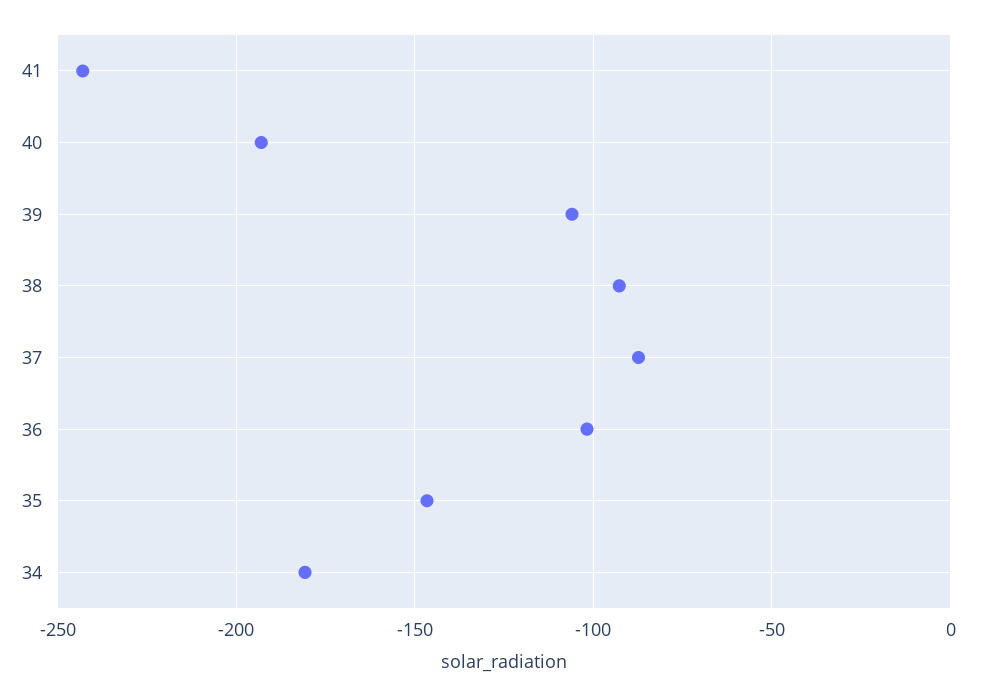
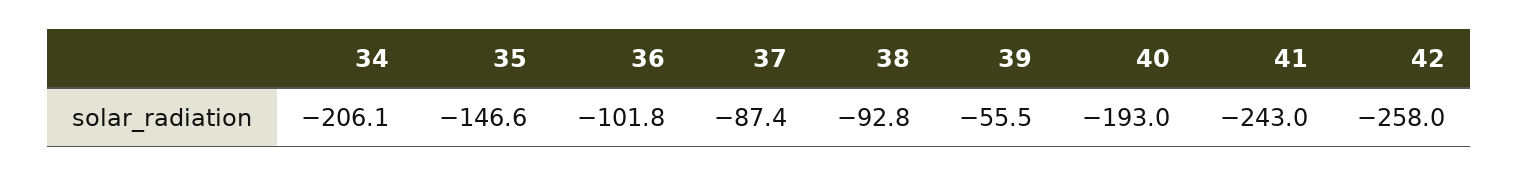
  {
    "41": -243,
    "40": -193,
-   "39": -105,
+   "39": -55.5,
    "38": -92.8,
    "37": -87.4,
    "36": -101.8,
    "35": -146.6,
-   "34": -180
+   "34": -206.1,
+   "42": -258
  }

